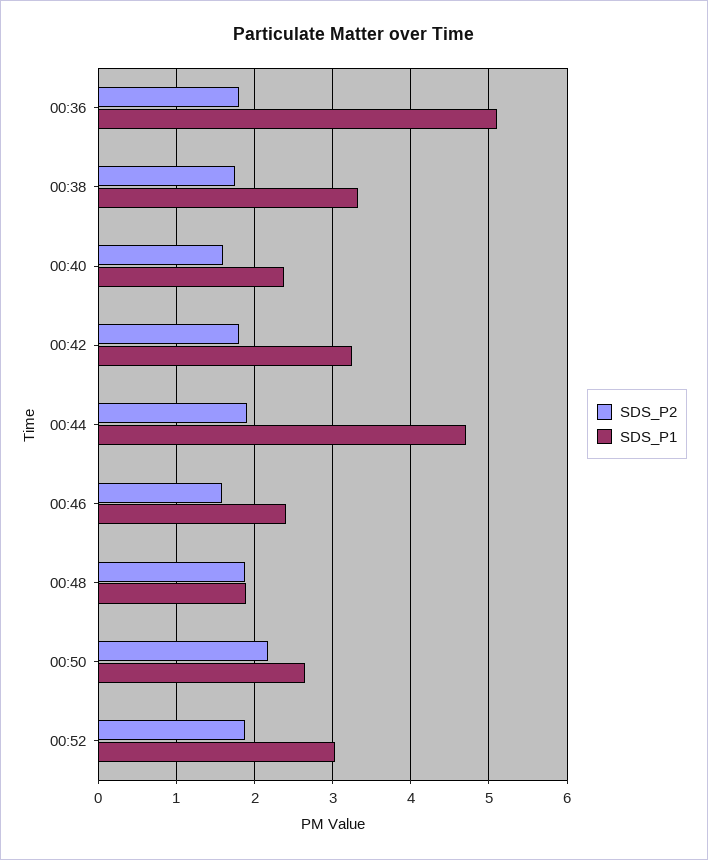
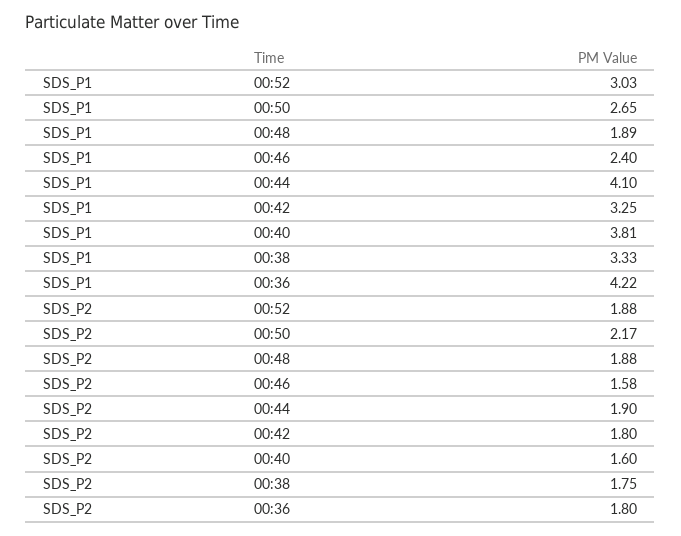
  {
    "SDS_P2": {
      "00:36": 1.8,
      "00:38": 1.75,
      "00:40": 1.6,
      "00:42": 1.8,
      "00:44": 1.9,
      "00:46": 1.58,
      "00:48": 1.88,
      "00:50": 2.17,
      "00:52": 1.88
    },
    "SDS_P1": {
-     "00:36": 5.1,
+     "00:36": 4.22,
      "00:38": 3.33,
-     "00:40": 2.4,
+     "00:40": 3.81,
      "00:42": 3.25,
-     "00:44": 4.7,
+     "00:44": 4.1,
      "00:46": 2.4,
      "00:48": 1.89,
      "00:50": 2.65,
      "00:52": 3.03
    }
  }

